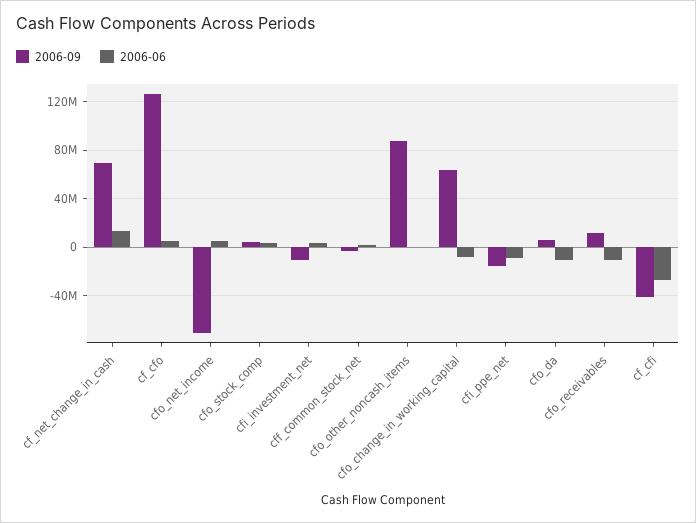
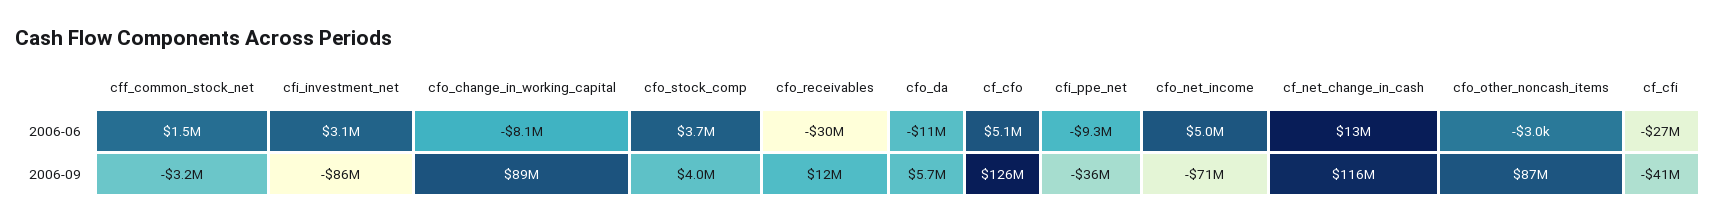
  {
    "2006-09": {
-     "cf_net_change_in_cash": 70000000,
+     "cf_net_change_in_cash": 116000000,
      "cf_cfo": 126000000,
      "cfo_net_income": -71000000,
      "cfo_stock_comp": 4000000,
-     "cfi_investment_net": -10000000,
+     "cfi_investment_net": -86000000,
      "cff_common_stock_net": -3200000,
      "cfo_other_noncash_items": 87000000,
-     "cfo_change_in_working_capital": 65000000,
+     "cfo_change_in_working_capital": 89000000,
-     "cfi_ppe_net": -15000000,
+     "cfi_ppe_net": -36000000,
      "cfo_da": 5700000,
      "cfo_receivables": 12000000,
      "cf_cfi": -41000000
    },
    "2006-06": {
      "cf_net_change_in_cash": 13000000,
      "cf_cfo": 5100000,
      "cfo_net_income": 5000000,
      "cfo_stock_comp": 3700000,
      "cfi_investment_net": 3100000,
      "cff_common_stock_net": 1500000,
      "cfo_other_noncash_items": -3000,
      "cfo_change_in_working_capital": -8100000,
      "cfi_ppe_net": -9300000,
      "cfo_da": -11000000,
-     "cfo_receivables": -10000000,
+     "cfo_receivables": -30000000,
      "cf_cfi": -27000000
    }
  }

